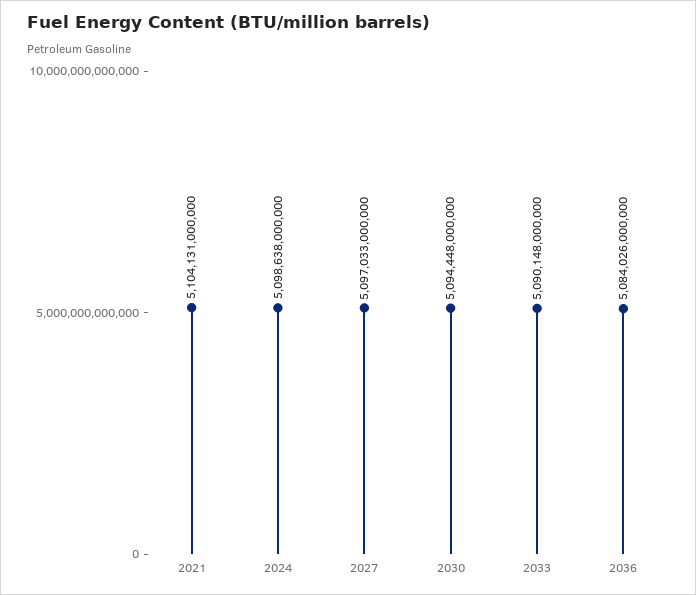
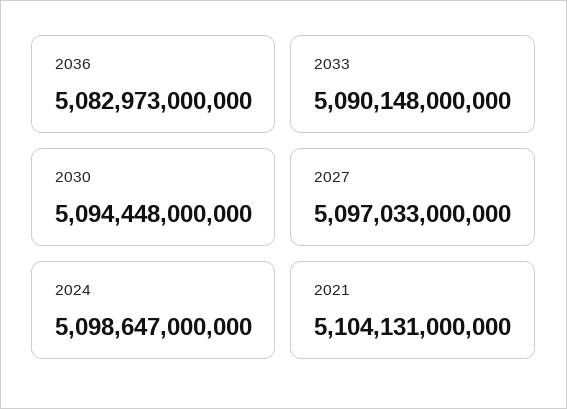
  {
    "2021": 5104131000000,
-   "2024": 5098638000000,
+   "2024": 5098647000000,
    "2027": 5097033000000,
    "2030": 5094448000000,
    "2033": 5090148000000,
-   "2036": 5084026000000
+   "2036": 5082973000000
  }

